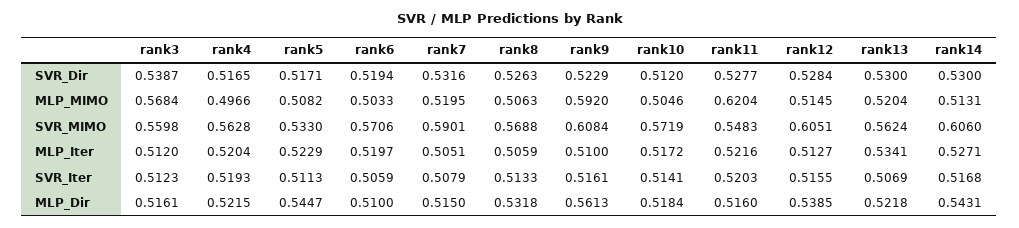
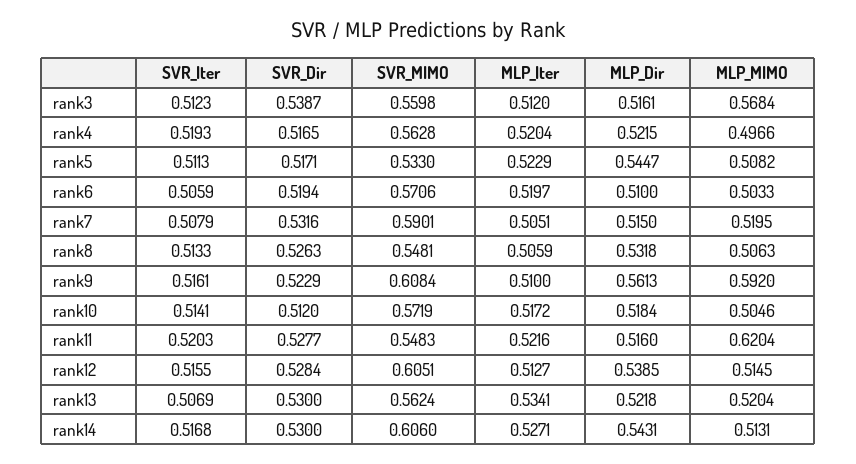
  {
    "rank3": {
      "SVR_Dir": 0.5387,
      "MLP_MIMO": 0.5684,
      "SVR_MIMO": 0.5598,
      "MLP_Iter": 0.512,
      "SVR_Iter": 0.5123,
      "MLP_Dir": 0.5161
    },
    "rank4": {
      "SVR_Dir": 0.5165,
      "MLP_MIMO": 0.4966,
      "SVR_MIMO": 0.5628,
      "MLP_Iter": 0.5204,
      "SVR_Iter": 0.5193,
      "MLP_Dir": 0.5215
    },
    "rank5": {
      "SVR_Dir": 0.5171,
      "MLP_MIMO": 0.5082,
      "SVR_MIMO": 0.533,
      "MLP_Iter": 0.5229,
      "SVR_Iter": 0.5113,
      "MLP_Dir": 0.5447
    },
    "rank6": {
      "SVR_Dir": 0.5194,
      "MLP_MIMO": 0.5033,
      "SVR_MIMO": 0.5706,
      "MLP_Iter": 0.5197,
      "SVR_Iter": 0.5059,
      "MLP_Dir": 0.51
    },
    "rank7": {
      "SVR_Dir": 0.5316,
      "MLP_MIMO": 0.5195,
      "SVR_MIMO": 0.5901,
      "MLP_Iter": 0.5051,
      "SVR_Iter": 0.5079,
      "MLP_Dir": 0.515
    },
    "rank8": {
      "SVR_Dir": 0.5263,
      "MLP_MIMO": 0.5063,
-     "SVR_MIMO": 0.5688,
+     "SVR_MIMO": 0.5481,
      "MLP_Iter": 0.5059,
      "SVR_Iter": 0.5133,
      "MLP_Dir": 0.5318
    },
    "rank9": {
      "SVR_Dir": 0.5229,
      "MLP_MIMO": 0.592,
      "SVR_MIMO": 0.6084,
      "MLP_Iter": 0.51,
      "SVR_Iter": 0.5161,
      "MLP_Dir": 0.5613
    },
    "rank10": {
      "SVR_Dir": 0.512,
      "MLP_MIMO": 0.5046,
      "SVR_MIMO": 0.5719,
      "MLP_Iter": 0.5172,
      "SVR_Iter": 0.5141,
      "MLP_Dir": 0.5184
    },
    "rank11": {
      "SVR_Dir": 0.5277,
      "MLP_MIMO": 0.6204,
      "SVR_MIMO": 0.5483,
      "MLP_Iter": 0.5216,
      "SVR_Iter": 0.5203,
      "MLP_Dir": 0.516
    },
    "rank12": {
      "SVR_Dir": 0.5284,
      "MLP_MIMO": 0.5145,
      "SVR_MIMO": 0.6051,
      "MLP_Iter": 0.5127,
      "SVR_Iter": 0.5155,
      "MLP_Dir": 0.5385
    },
    "rank13": {
      "SVR_Dir": 0.53,
      "MLP_MIMO": 0.5204,
      "SVR_MIMO": 0.5624,
      "MLP_Iter": 0.5341,
      "SVR_Iter": 0.5069,
      "MLP_Dir": 0.5218
    },
    "rank14": {
      "SVR_Dir": 0.53,
      "MLP_MIMO": 0.5131,
      "SVR_MIMO": 0.606,
      "MLP_Iter": 0.5271,
      "SVR_Iter": 0.5168,
      "MLP_Dir": 0.5431
    }
  }

